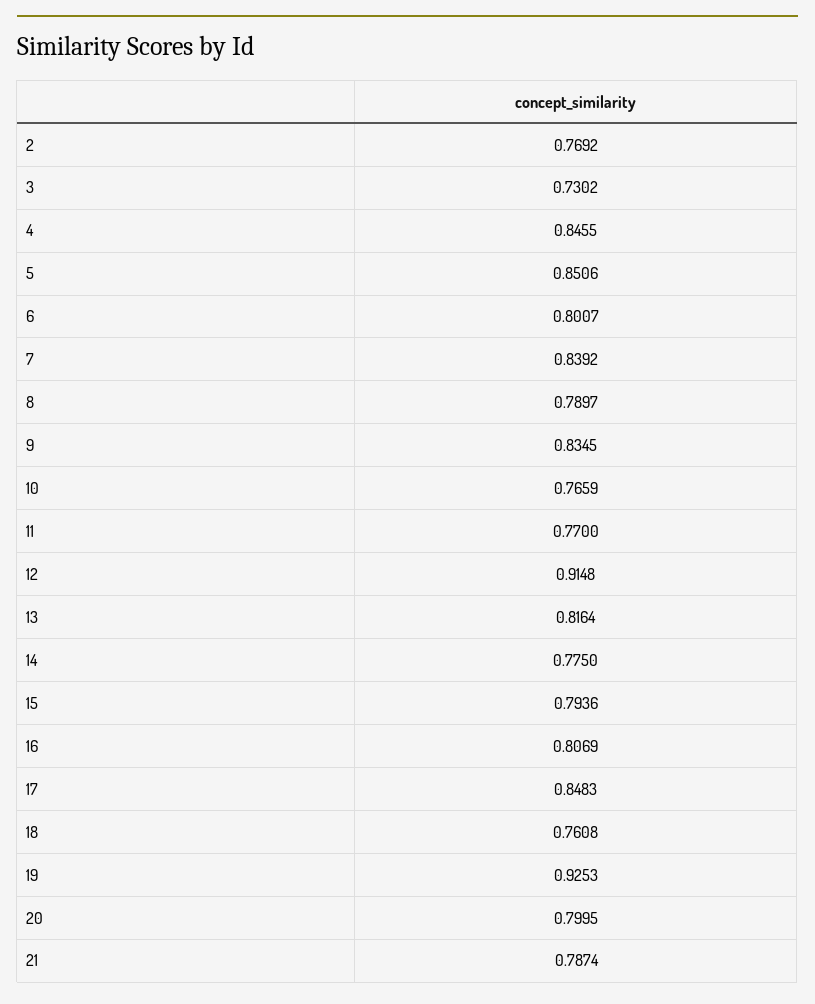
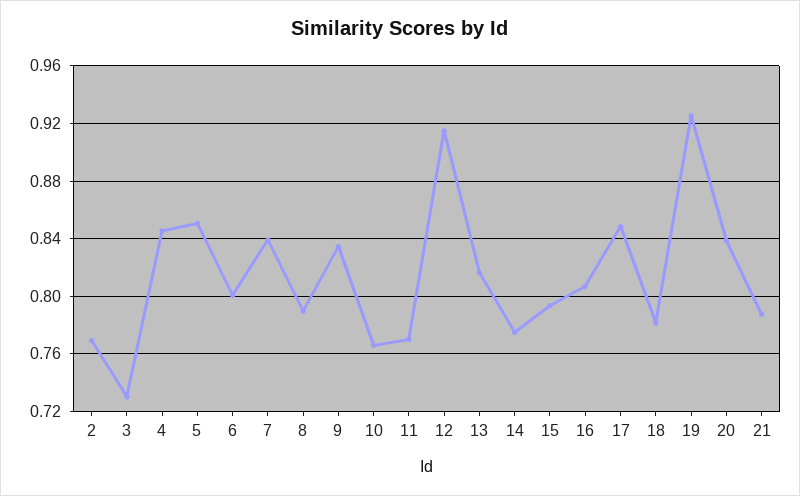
  {
    "2": 0.7692,
    "3": 0.7302,
    "4": 0.8455,
    "5": 0.8506,
    "6": 0.8007,
    "7": 0.8392,
    "8": 0.7897,
    "9": 0.8345,
    "10": 0.7659,
    "11": 0.77,
    "12": 0.9148,
    "13": 0.8164,
    "14": 0.775,
    "15": 0.7936,
    "16": 0.8069,
    "17": 0.8483,
-   "18": 0.7608,
+   "18": 0.78,
    "19": 0.9253,
-   "20": 0.7995,
+   "20": 0.84,
    "21": 0.7874
  }

